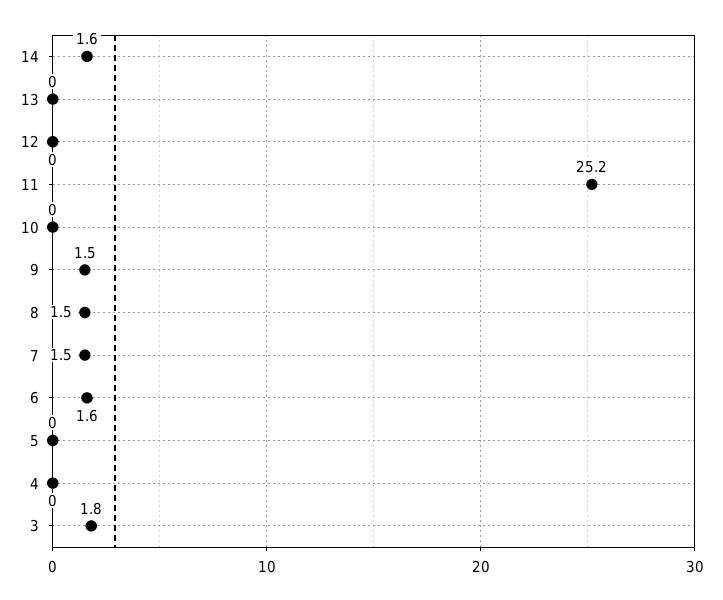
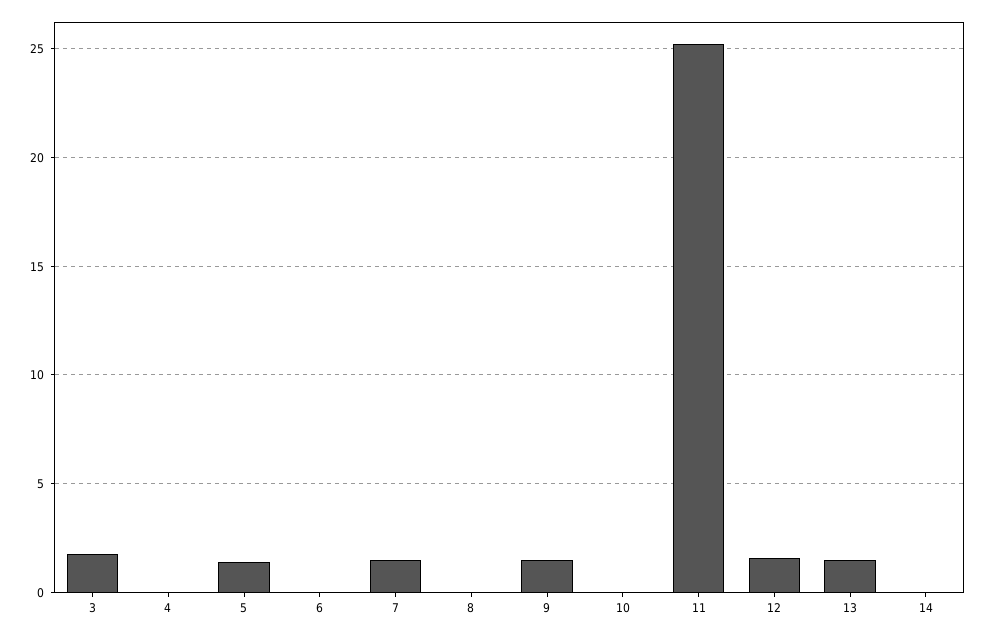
  {
-   "14": 1.6,
+   "14": 0,
-   "13": 0,
+   "13": 1.5,
-   "12": 0,
+   "12": 1.5,
    "11": 25.2,
    "10": 0,
    "9": 1.5,
-   "8": 1.5,
+   "8": 0,
    "7": 1.5,
-   "6": 1.6,
+   "6": 0,
-   "5": 0,
+   "5": 1.5,
    "4": 0,
    "3": 1.8
  }

